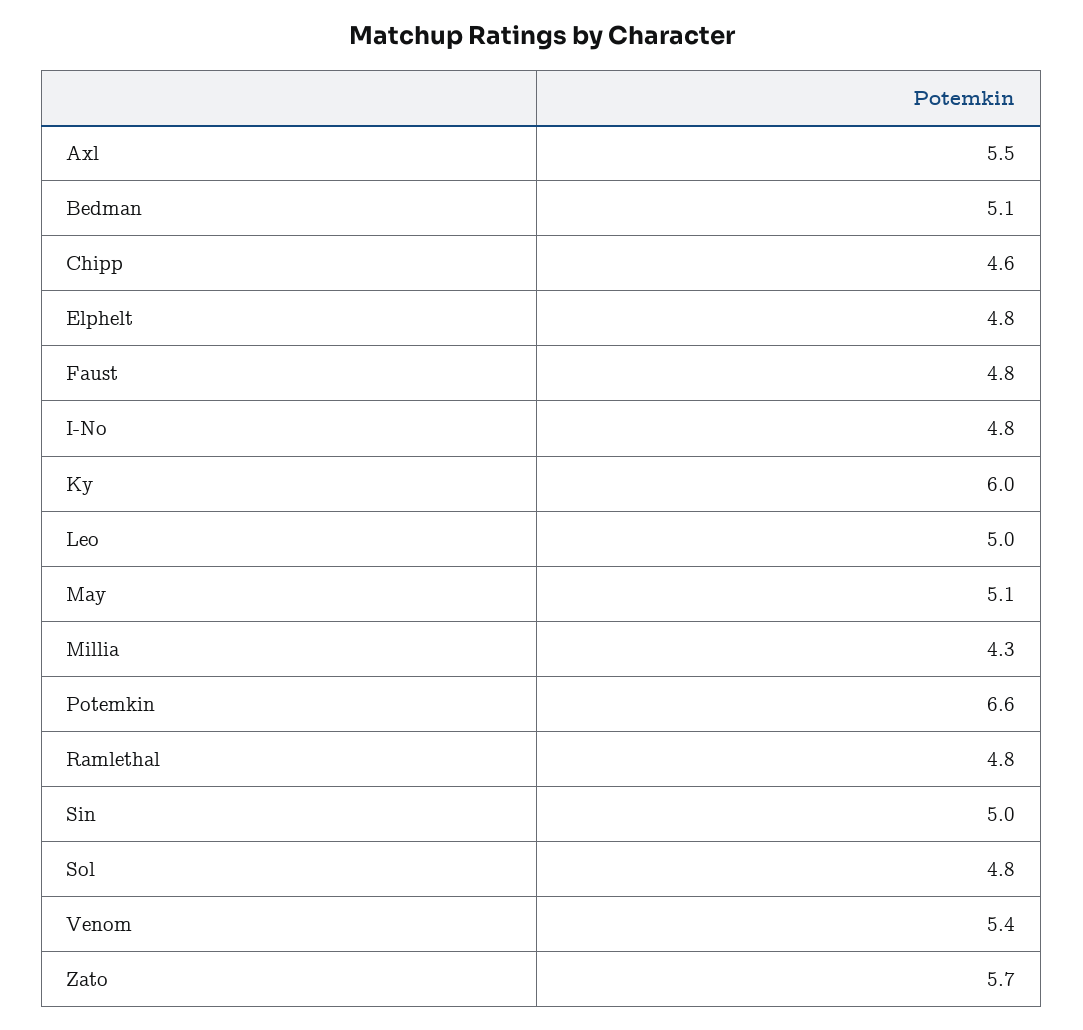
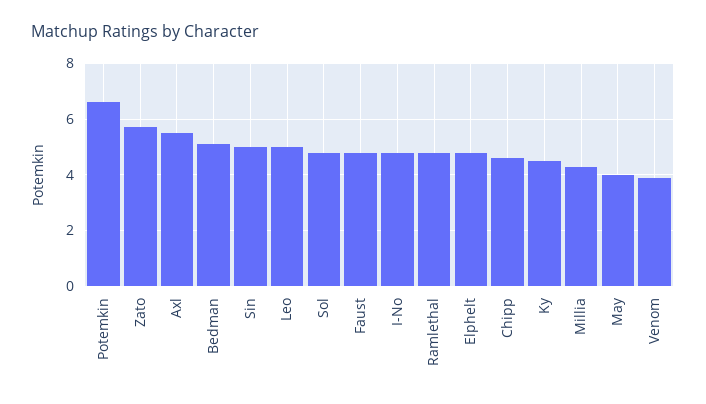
  {
    "Axl": 5.5,
    "Bedman": 5.1,
    "Chipp": 4.6,
    "Elphelt": 4.8,
    "Faust": 4.8,
    "I-No": 4.8,
-   "Ky": 6,
+   "Ky": 4.5,
    "Leo": 5,
-   "May": 5.1,
+   "May": 4,
    "Millia": 4.3,
    "Potemkin": 6.6,
    "Ramlethal": 4.8,
    "Sin": 5,
    "Sol": 4.8,
-   "Venom": 5.4,
+   "Venom": 4,
    "Zato": 5.7
  }

